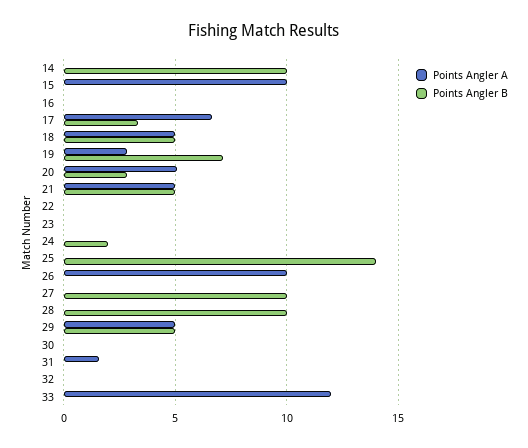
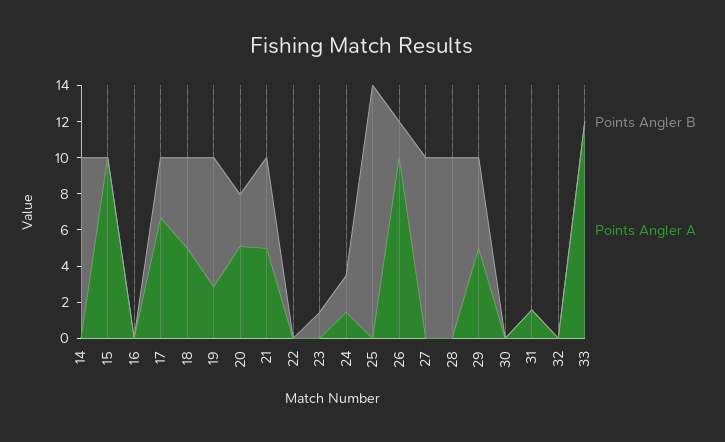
  {
    "Points Angler A": {
      "14": 0,
      "15": 10,
      "16": 0,
      "17": 6.5,
      "18": 5,
      "19": 3,
      "20": 5,
      "21": 5,
      "22": 0,
      "23": 0,
-     "24": 0,
+     "24": 1.5,
      "25": 0,
      "26": 10,
      "27": 0,
      "28": 0,
      "29": 5,
      "30": 0,
      "31": 1.5,
      "32": 0,
      "33": 12
    },
    "Points Angler B": {
      "14": 10,
      "15": 0,
      "16": 0,
      "17": 3.5,
      "18": 5,
      "19": 7,
      "20": 3,
      "21": 5,
      "22": 0,
-     "23": 0,
+     "23": 1.5,
      "24": 2,
      "25": 14,
-     "26": 0,
+     "26": 2,
      "27": 10,
      "28": 10,
      "29": 5,
      "30": 0,
      "31": 0,
      "32": 0,
      "33": 0
    }
  }

